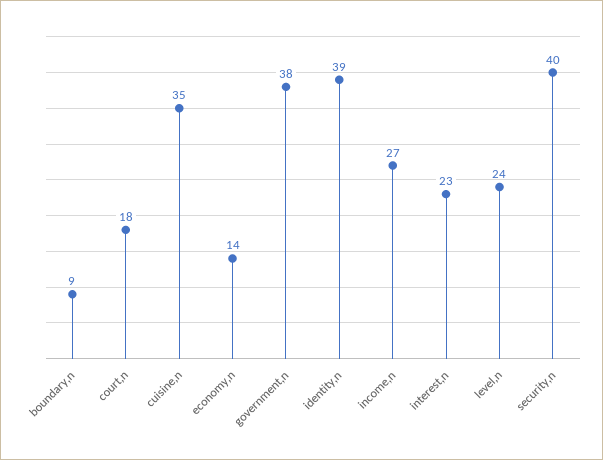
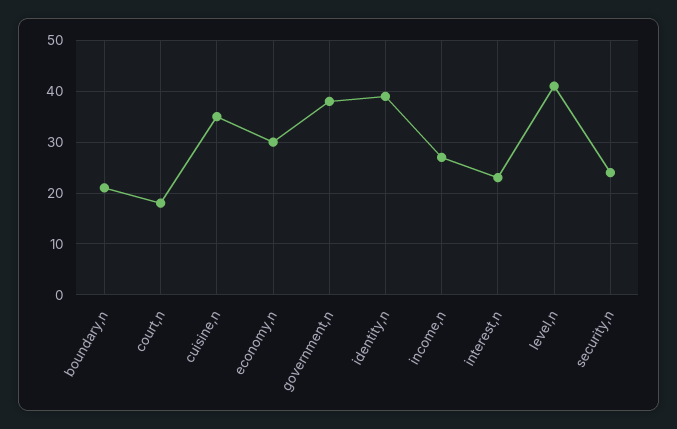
  {
-   "boundary,n": 9,
+   "boundary,n": 20,
    "court,n": 18,
    "cuisine,n": 35,
-   "economy,n": 14,
+   "economy,n": 30,
    "government,n": 38,
    "identity,n": 39,
    "income,n": 27,
    "interest,n": 23,
-   "level,n": 24,
+   "level,n": 40,
-   "security,n": 40
+   "security,n": 25
  }

